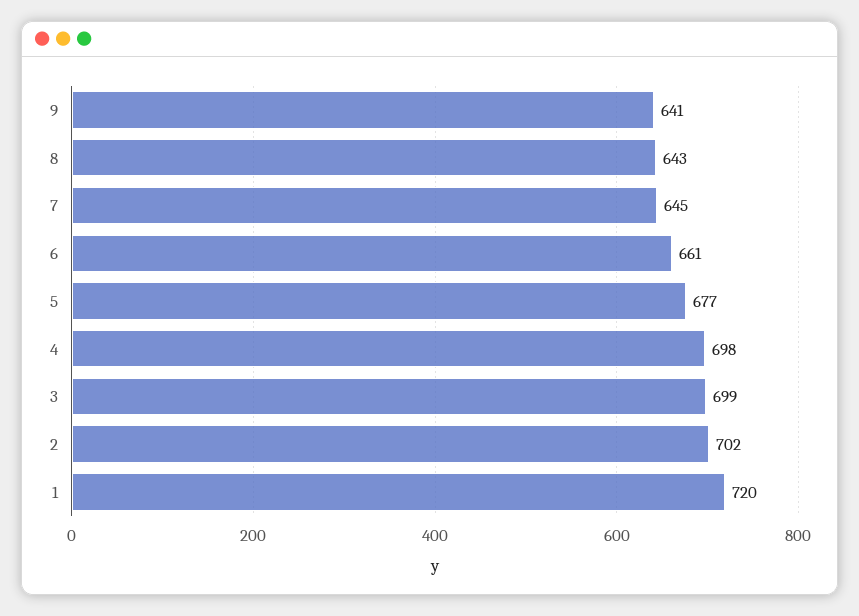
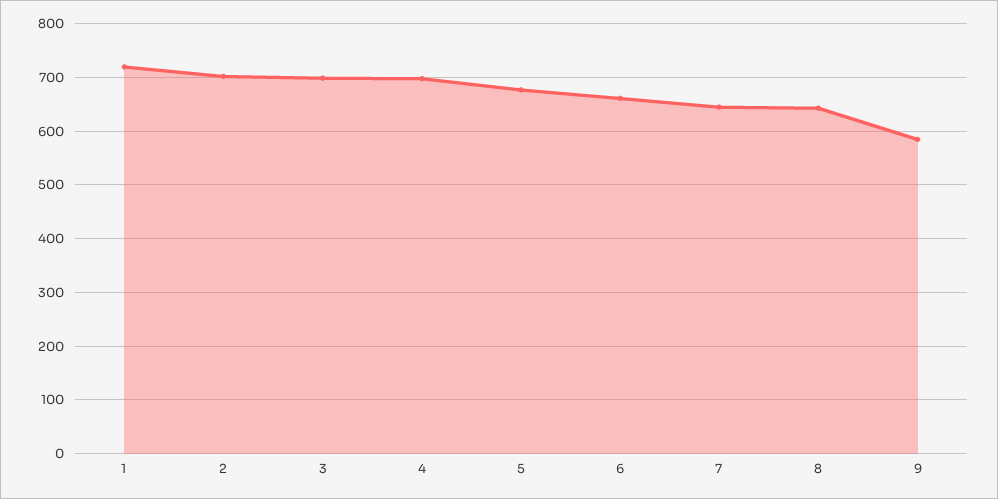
  {
-   "9": 641,
+   "9": 580,
    "8": 643,
    "7": 645,
    "6": 661,
    "5": 677,
    "4": 698,
    "3": 699,
    "2": 702,
    "1": 720
  }

